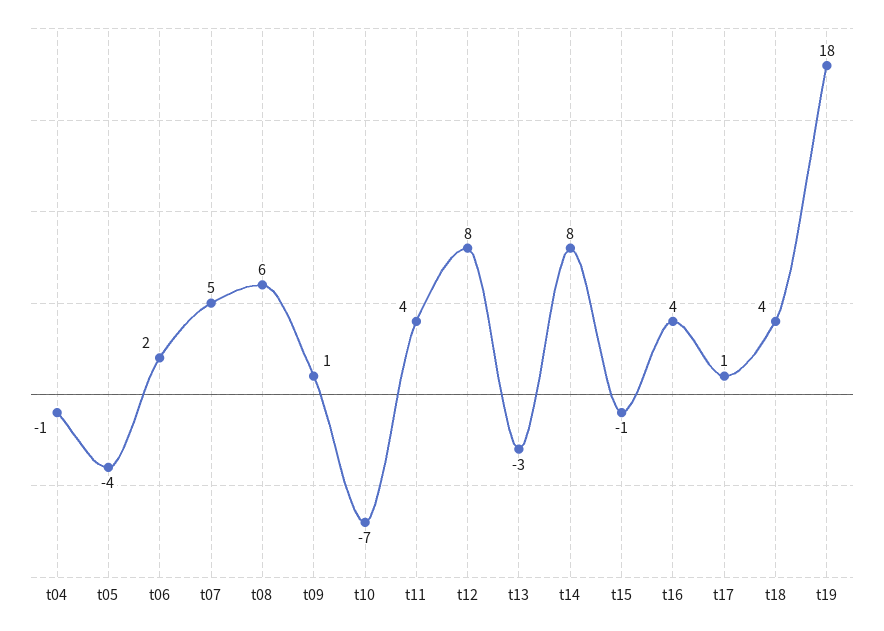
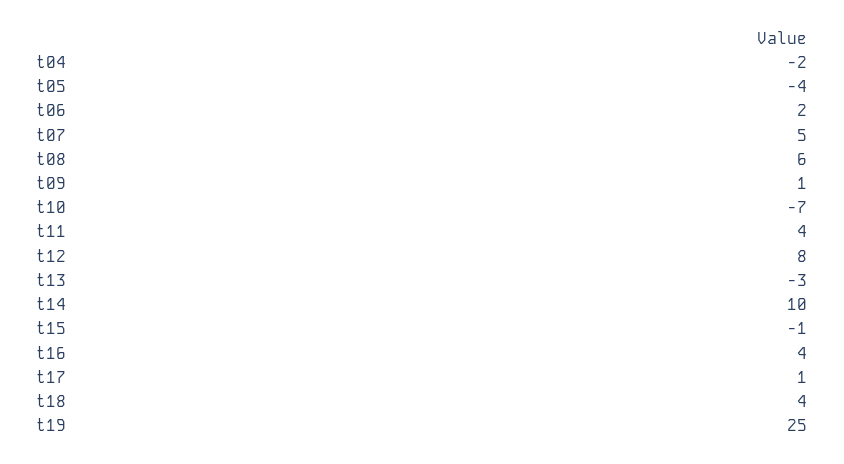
  {
-   "t04": -1,
+   "t04": -2,
    "t05": -4,
    "t06": 2,
    "t07": 5,
    "t08": 6,
    "t09": 1,
    "t10": -7,
    "t11": 4,
    "t12": 8,
    "t13": -3,
-   "t14": 8,
+   "t14": 10,
    "t15": -1,
    "t16": 4,
    "t17": 1,
    "t18": 4,
-   "t19": 18
+   "t19": 25
  }

